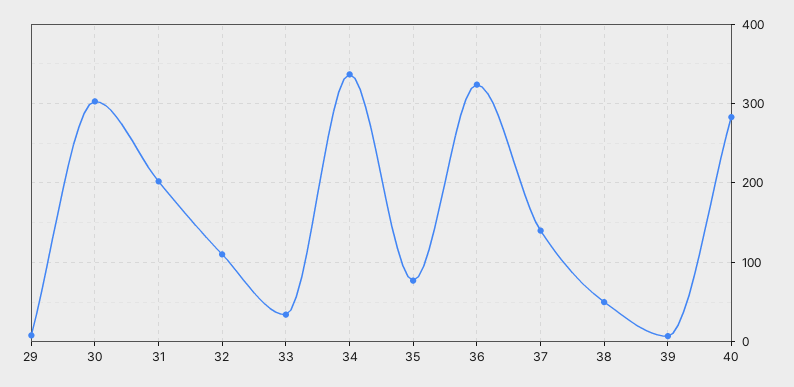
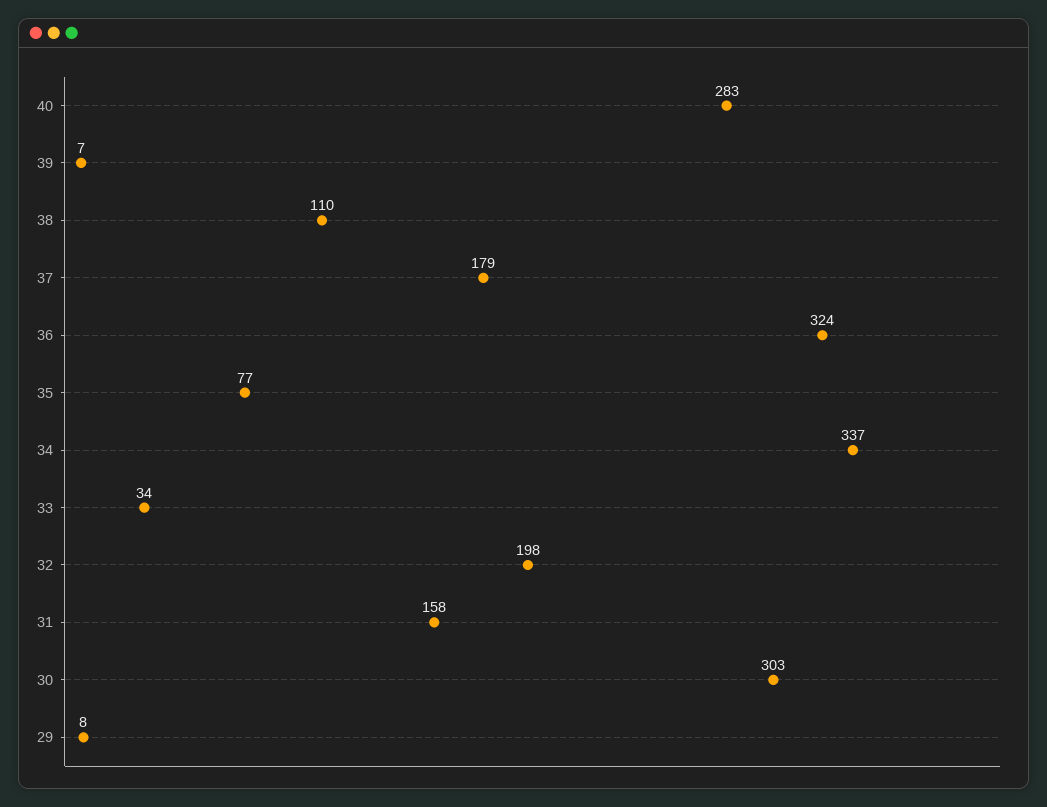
  {
    "29": 8,
    "30": 303,
-   "31": 200,
+   "31": 158,
-   "32": 110,
+   "32": 198,
    "33": 34,
    "34": 337,
    "35": 77,
    "36": 324,
-   "37": 140,
+   "37": 179,
-   "38": 50,
+   "38": 110,
    "39": 7,
    "40": 283
  }

